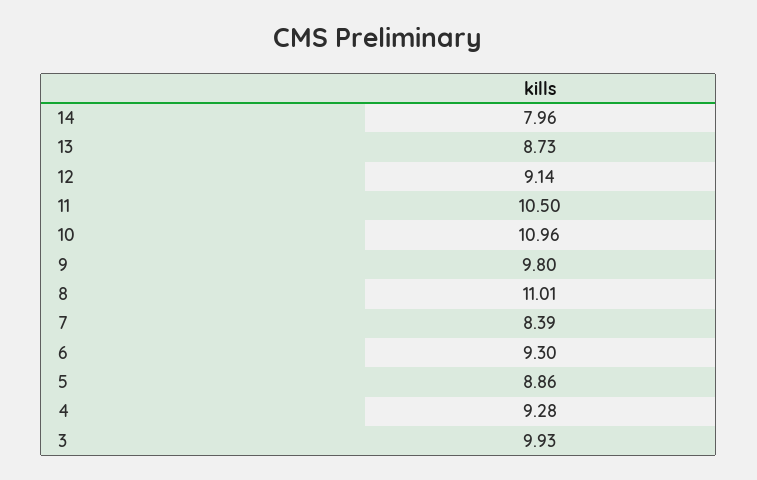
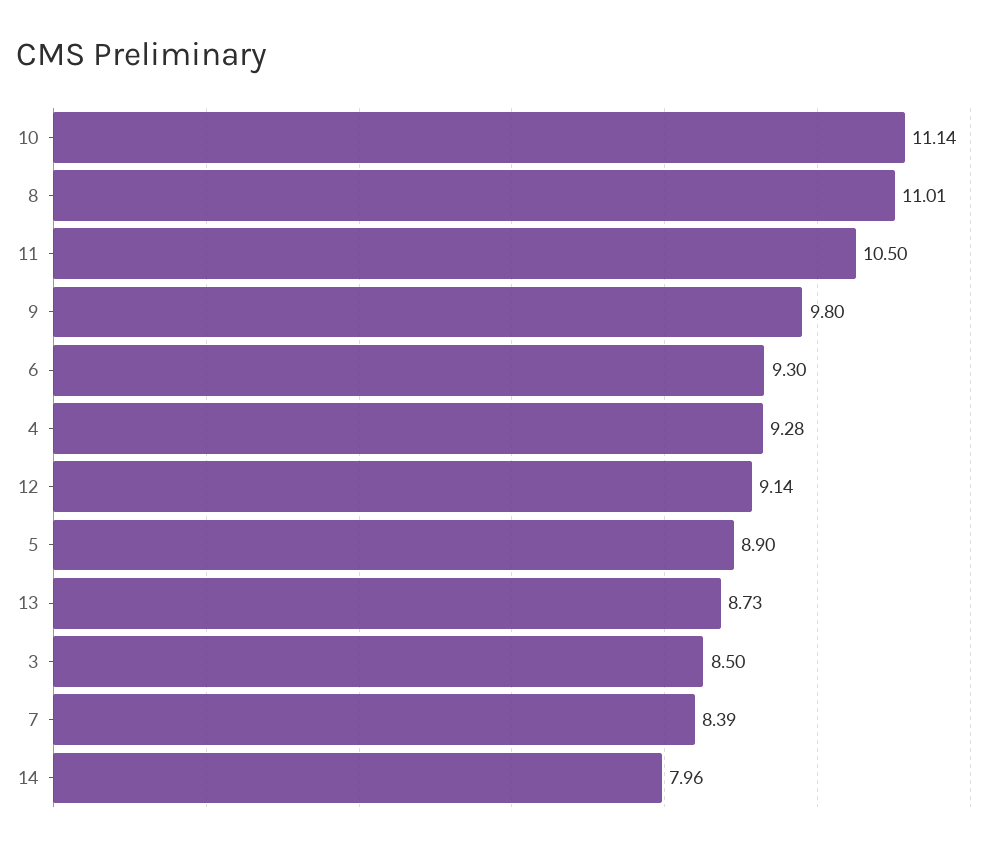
  {
    "14": 7.96,
    "13": 8.73,
    "12": 9.14,
    "11": 10.5,
-   "10": 10.96,
+   "10": 11.14,
    "9": 9.8,
    "8": 11.01,
    "7": 8.39,
    "6": 9.3,
-   "5": 8.86,
+   "5": 8.9,
    "4": 9.28,
-   "3": 9.93
+   "3": 8.5
  }

